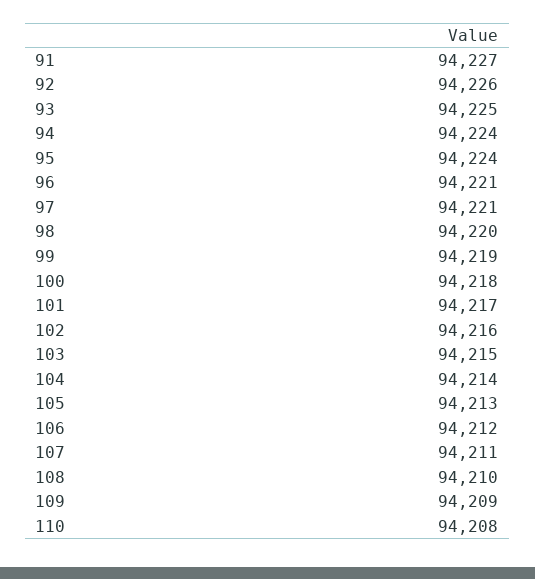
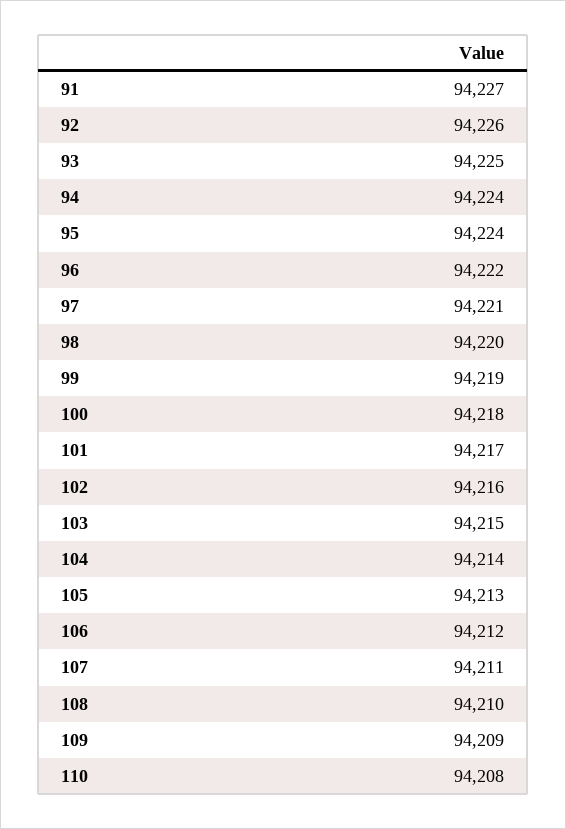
  {
    "91": 94227,
    "92": 94226,
    "93": 94225,
    "94": 94224,
    "95": 94224,
-   "96": 94221,
+   "96": 94222,
    "97": 94221,
    "98": 94220,
    "99": 94219,
    "100": 94218,
    "101": 94217,
    "102": 94216,
    "103": 94215,
    "104": 94214,
    "105": 94213,
    "106": 94212,
    "107": 94211,
    "108": 94210,
    "109": 94209,
    "110": 94208
  }

